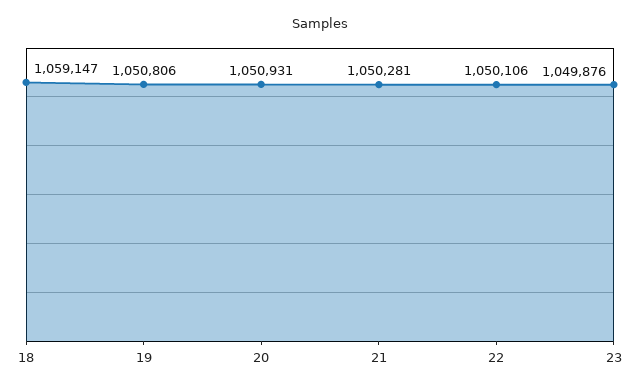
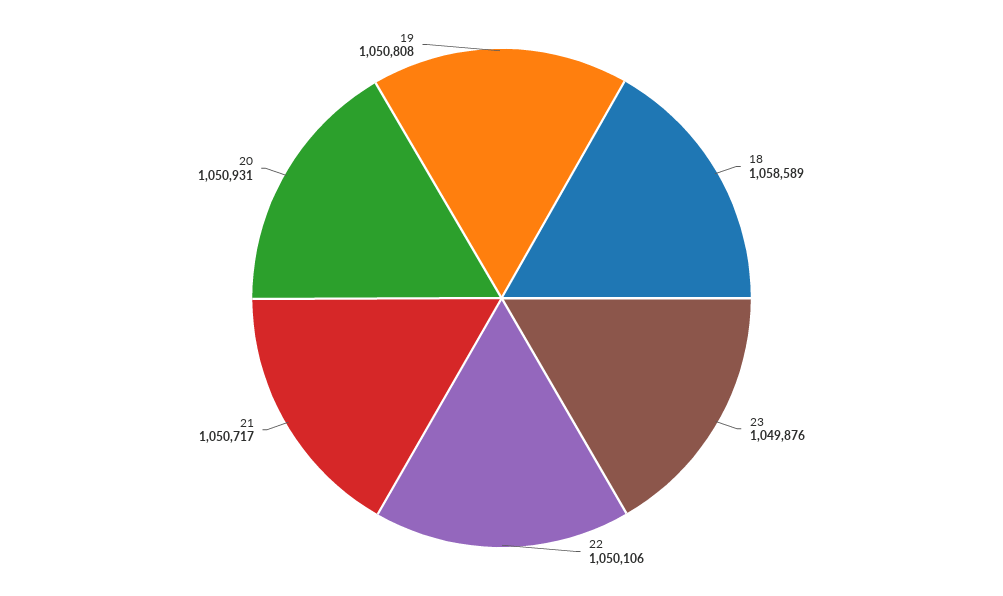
  {
-   "18": 1059147,
+   "18": 1058589,
-   "19": 1050806,
+   "19": 1050808,
    "20": 1050931,
-   "21": 1050281,
+   "21": 1050717,
    "22": 1050106,
    "23": 1049876
  }

